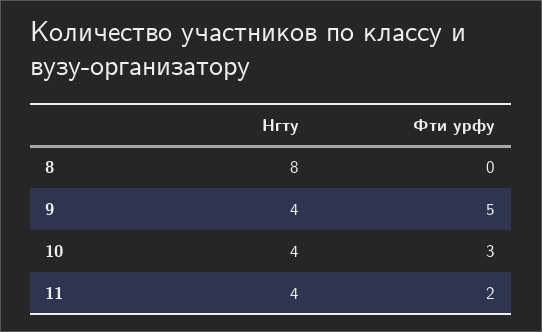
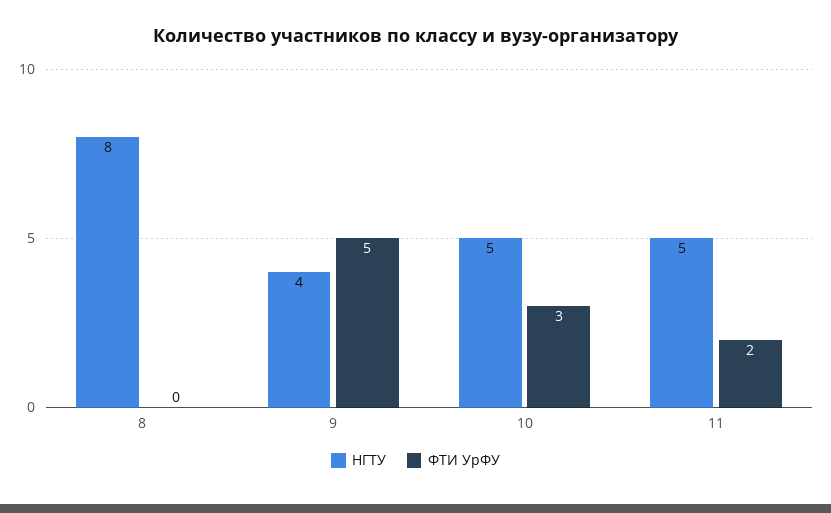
  {
    "Нгту": {
      "8": 8,
      "9": 4,
-     "10": 4,
+     "10": 5,
-     "11": 4
+     "11": 5
    },
    "Фти урфу": {
      "8": 0,
      "9": 5,
      "10": 3,
      "11": 2
    }
  }

